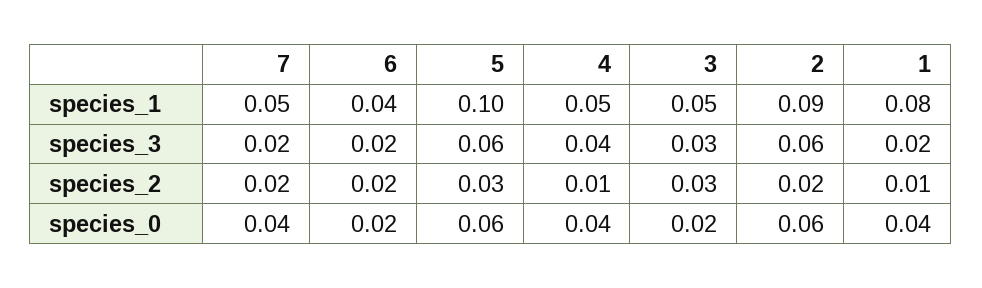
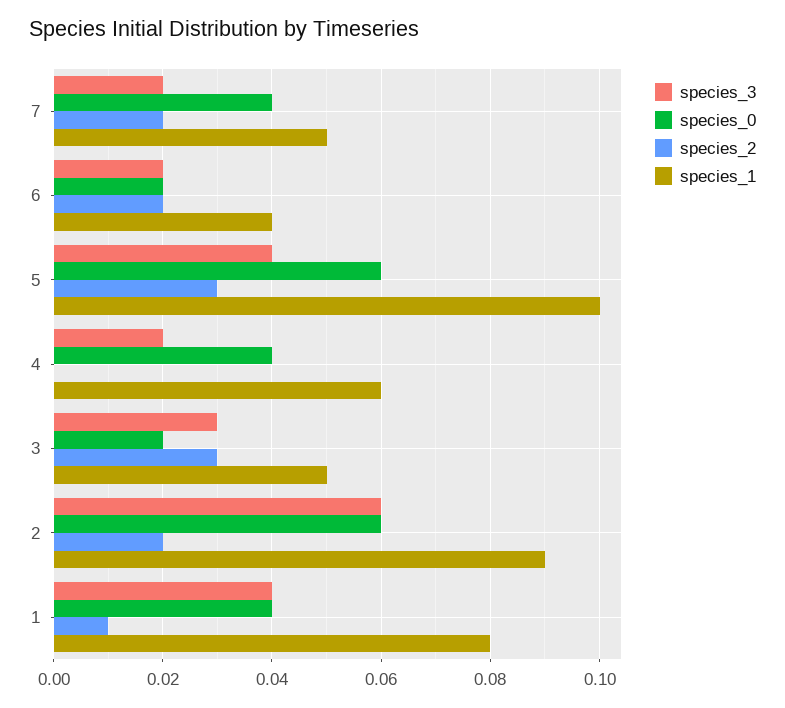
  {
    "species_1": {
      "7": 0.05,
      "6": 0.04,
      "5": 0.1,
-     "4": 0.05,
+     "4": 0.06,
      "3": 0.05,
      "2": 0.09,
      "1": 0.08
    },
    "species_3": {
      "7": 0.02,
      "6": 0.02,
-     "5": 0.06,
+     "5": 0.04,
-     "4": 0.04,
+     "4": 0.02,
      "3": 0.03,
      "2": 0.06,
-     "1": 0.02
+     "1": 0.04
    },
    "species_2": {
      "7": 0.02,
      "6": 0.02,
      "5": 0.03,
-     "4": 0.01,
+     "4": 0,
      "3": 0.03,
      "2": 0.02,
      "1": 0.01
    },
    "species_0": {
      "7": 0.04,
      "6": 0.02,
      "5": 0.06,
      "4": 0.04,
      "3": 0.02,
      "2": 0.06,
      "1": 0.04
    }
  }

